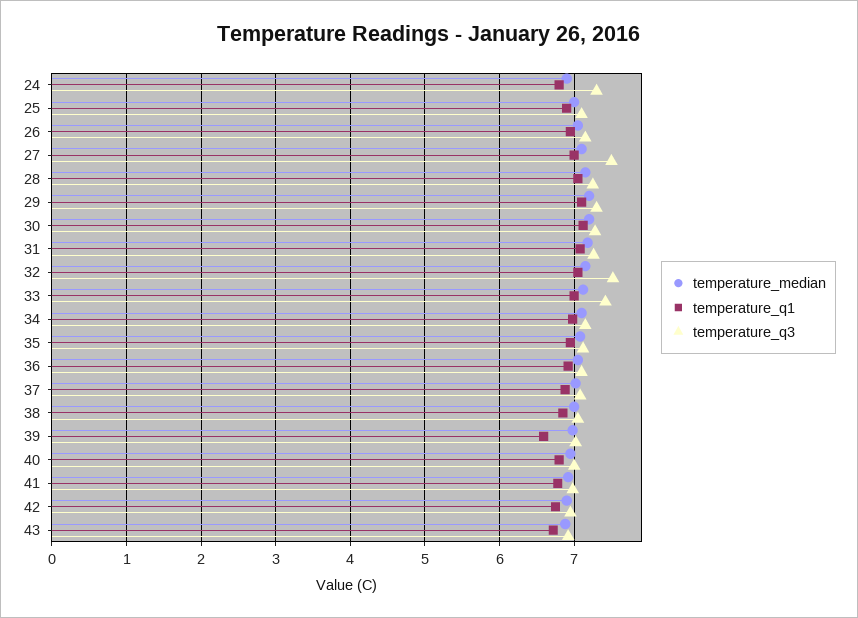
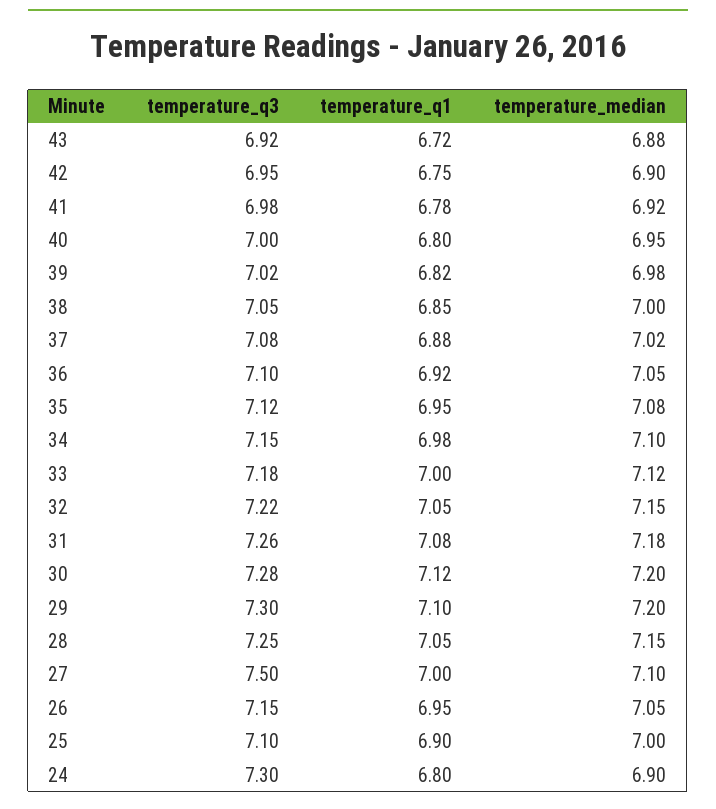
  {
    "temperature_median": {
      "24": 6.9,
      "25": 7,
      "26": 7.05,
      "27": 7.1,
      "28": 7.15,
      "29": 7.2,
      "30": 7.2,
      "31": 7.18,
      "32": 7.15,
      "33": 7.12,
      "34": 7.1,
      "35": 7.08,
      "36": 7.05,
      "37": 7.02,
      "38": 7,
      "39": 6.98,
      "40": 6.95,
      "41": 6.92,
      "42": 6.9,
      "43": 6.88
    },
    "temperature_q1": {
      "24": 6.8,
      "25": 6.9,
      "26": 6.95,
      "27": 7,
      "28": 7.05,
      "29": 7.1,
      "30": 7.12,
      "31": 7.08,
      "32": 7.05,
      "33": 7,
      "34": 6.98,
      "35": 6.95,
      "36": 6.92,
      "37": 6.88,
      "38": 6.85,
-     "39": 6.6,
+     "39": 6.82,
      "40": 6.8,
      "41": 6.78,
      "42": 6.75,
      "43": 6.72
    },
    "temperature_q3": {
      "24": 7.3,
      "25": 7.1,
      "26": 7.15,
      "27": 7.5,
      "28": 7.25,
      "29": 7.3,
      "30": 7.28,
      "31": 7.26,
-     "32": 7.5,
+     "32": 7.22,
-     "33": 7.4,
+     "33": 7.18,
      "34": 7.15,
      "35": 7.12,
      "36": 7.1,
      "37": 7.08,
      "38": 7.05,
      "39": 7.02,
      "40": 7,
      "41": 6.98,
      "42": 6.95,
      "43": 6.92
    }
  }

